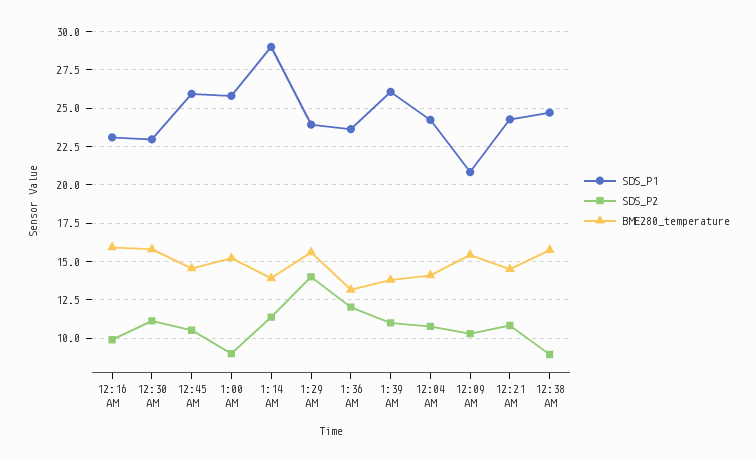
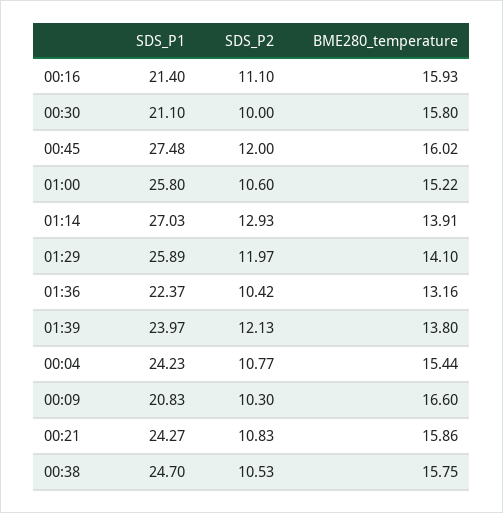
  {
    "SDS_P1": {
-     "12:16 AM": 23,
+     "12:16 AM": 21.4,
-     "12:30 AM": 23,
+     "12:30 AM": 21.1,
-     "12:45 AM": 26,
+     "12:45 AM": 27.48,
      "1:00 AM": 25.8,
-     "1:14 AM": 29,
+     "1:14 AM": 27.03,
-     "1:29 AM": 24,
+     "1:29 AM": 25.89,
-     "1:36 AM": 23.5,
+     "1:36 AM": 22.37,
-     "1:39 AM": 26,
+     "1:39 AM": 23.97,
      "12:04 AM": 24.23,
      "12:09 AM": 20.83,
      "12:21 AM": 24.27,
      "12:38 AM": 24.7
    },
    "SDS_P2": {
-     "12:16 AM": 10,
+     "12:16 AM": 11.1,
-     "12:30 AM": 11,
+     "12:30 AM": 10,
-     "12:45 AM": 10.5,
+     "12:45 AM": 12,
-     "1:00 AM": 9,
+     "1:00 AM": 10.6,
-     "1:14 AM": 11.5,
+     "1:14 AM": 12.93,
-     "1:29 AM": 14,
+     "1:29 AM": 11.97,
-     "1:36 AM": 12,
+     "1:36 AM": 10.42,
-     "1:39 AM": 11,
+     "1:39 AM": 12.13,
      "12:04 AM": 10.77,
      "12:09 AM": 10.3,
      "12:21 AM": 10.83,
-     "12:38 AM": 9
+     "12:38 AM": 10.53
    },
    "BME280_temperature": {
      "12:16 AM": 15.93,
      "12:30 AM": 15.8,
-     "12:45 AM": 14.5,
+     "12:45 AM": 16.02,
      "1:00 AM": 15.22,
      "1:14 AM": 13.91,
-     "1:29 AM": 15.5,
+     "1:29 AM": 14.1,
      "1:36 AM": 13.16,
      "1:39 AM": 13.8,
-     "12:04 AM": 14,
+     "12:04 AM": 15.44,
-     "12:09 AM": 15.5,
+     "12:09 AM": 16.6,
-     "12:21 AM": 14.5,
+     "12:21 AM": 15.86,
      "12:38 AM": 15.75
    }
  }

